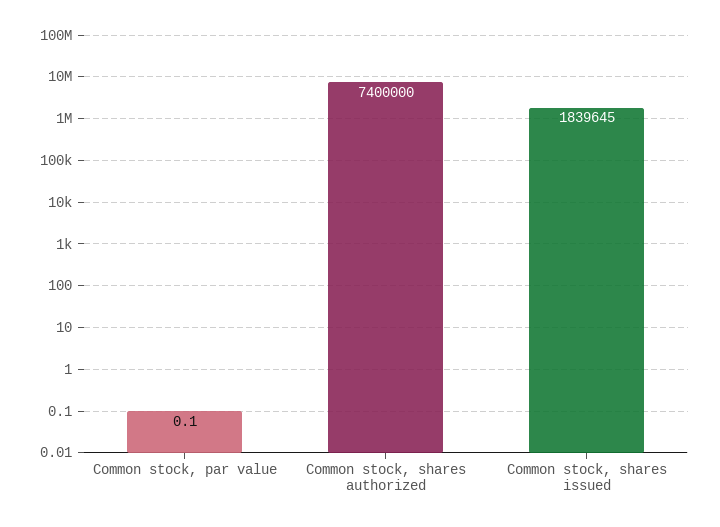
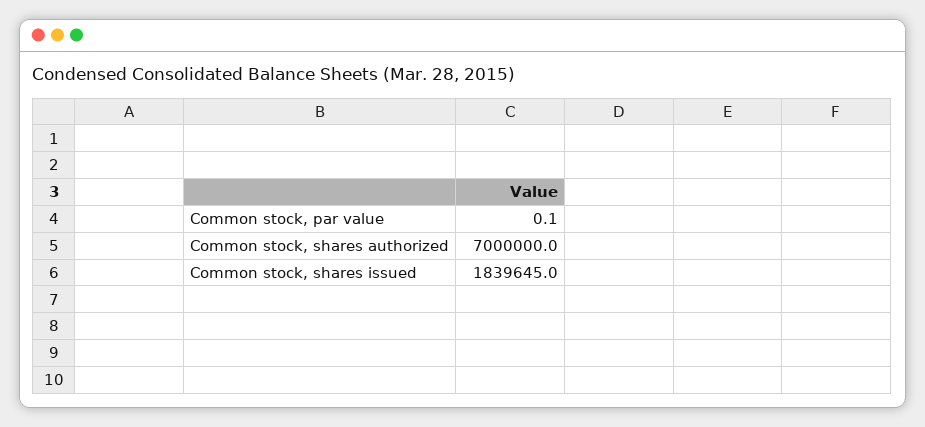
  {
    "Common stock, par value": 0.1,
-   "Common stock, shares authorized": 7400000,
+   "Common stock, shares authorized": 7000000,
    "Common stock, shares issued": 1839645
  }

